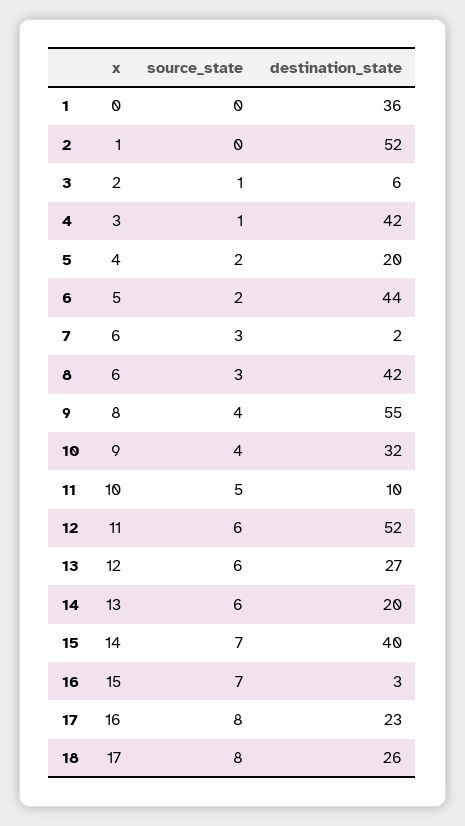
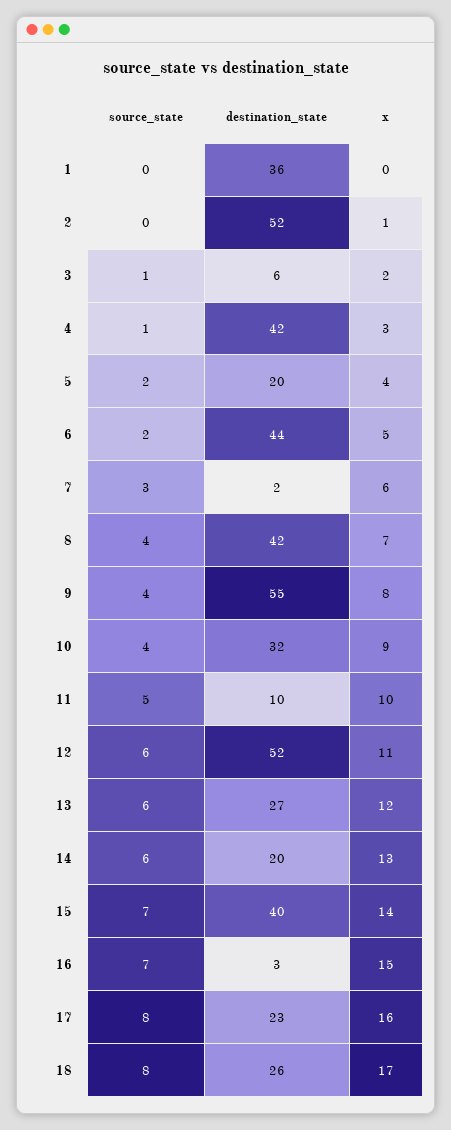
  {
    "x": {
      "1": 0,
      "2": 1,
      "3": 2,
      "4": 3,
      "5": 4,
      "6": 5,
      "7": 6,
-     "8": 6,
+     "8": 7,
      "9": 8,
      "10": 9,
      "11": 10,
      "12": 11,
      "13": 12,
      "14": 13,
      "15": 14,
      "16": 15,
      "17": 16,
      "18": 17
    },
    "source_state": {
      "1": 0,
      "2": 0,
      "3": 1,
      "4": 1,
      "5": 2,
      "6": 2,
      "7": 3,
-     "8": 3,
+     "8": 4,
      "9": 4,
      "10": 4,
      "11": 5,
      "12": 6,
      "13": 6,
      "14": 6,
      "15": 7,
      "16": 7,
      "17": 8,
      "18": 8
    },
    "destination_state": {
      "1": 36,
      "2": 52,
      "3": 6,
      "4": 42,
      "5": 20,
      "6": 44,
      "7": 2,
      "8": 42,
      "9": 55,
      "10": 32,
      "11": 10,
      "12": 52,
      "13": 27,
      "14": 20,
      "15": 40,
      "16": 3,
      "17": 23,
      "18": 26
    }
  }

